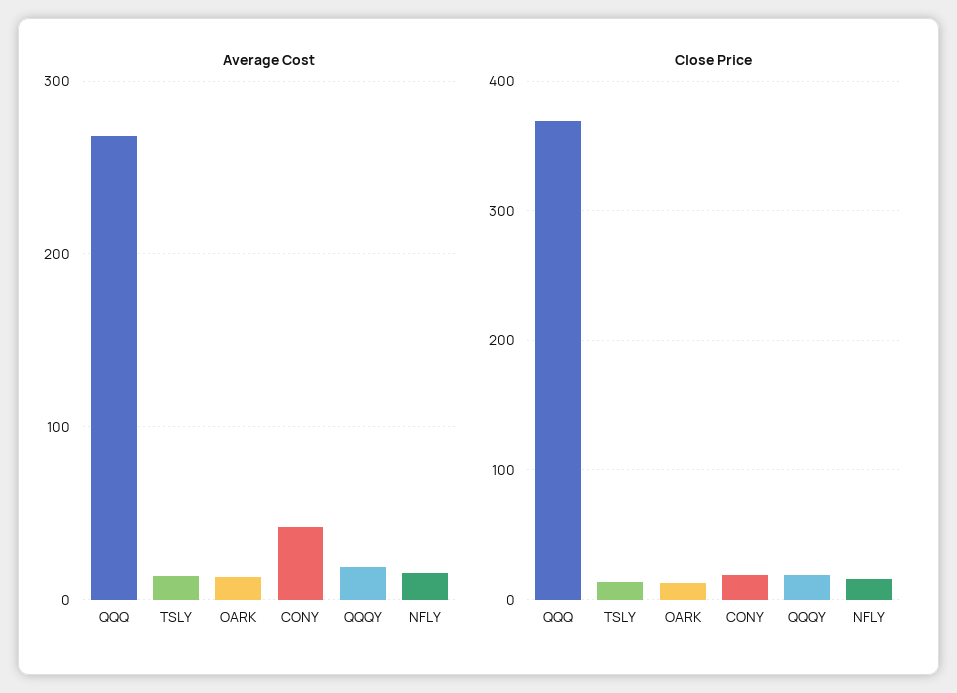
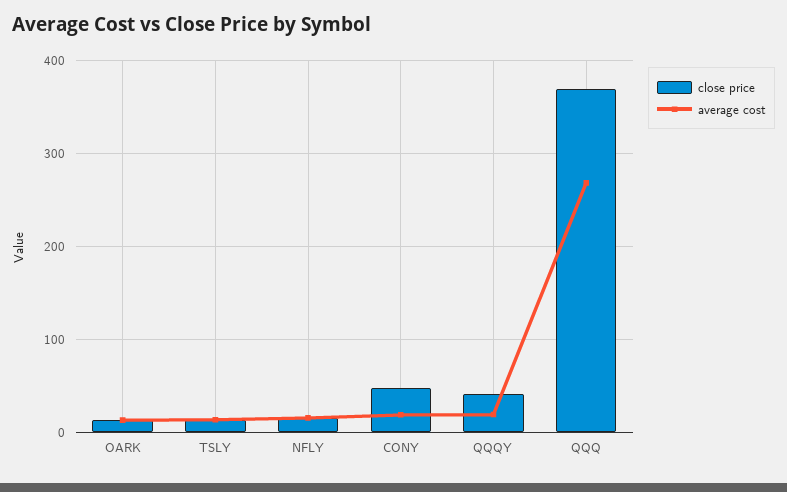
  {
    "Average Cost": {
      "QQQ": 270,
      "TSLY": 10,
      "OARK": 10,
-     "CONY": 40,
+     "CONY": 20,
      "QQQY": 20,
      "NFLY": 20
    },
    "Close Price": {
      "QQQ": 370,
      "TSLY": 10,
      "OARK": 10,
-     "CONY": 20,
+     "CONY": 50,
-     "QQQY": 20,
+     "QQQY": 40,
      "NFLY": 20
    }
  }

